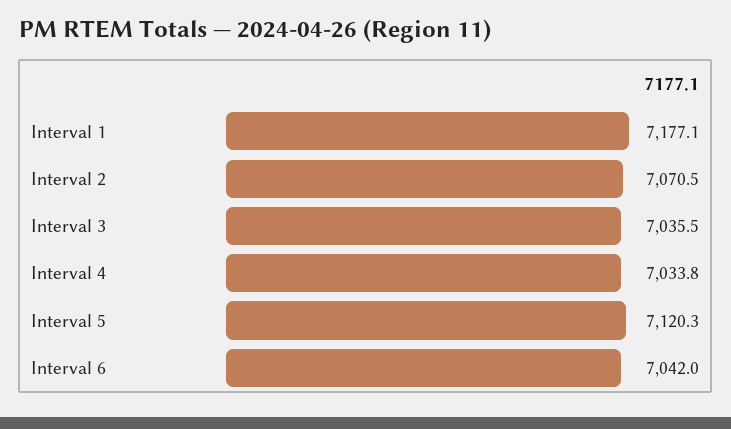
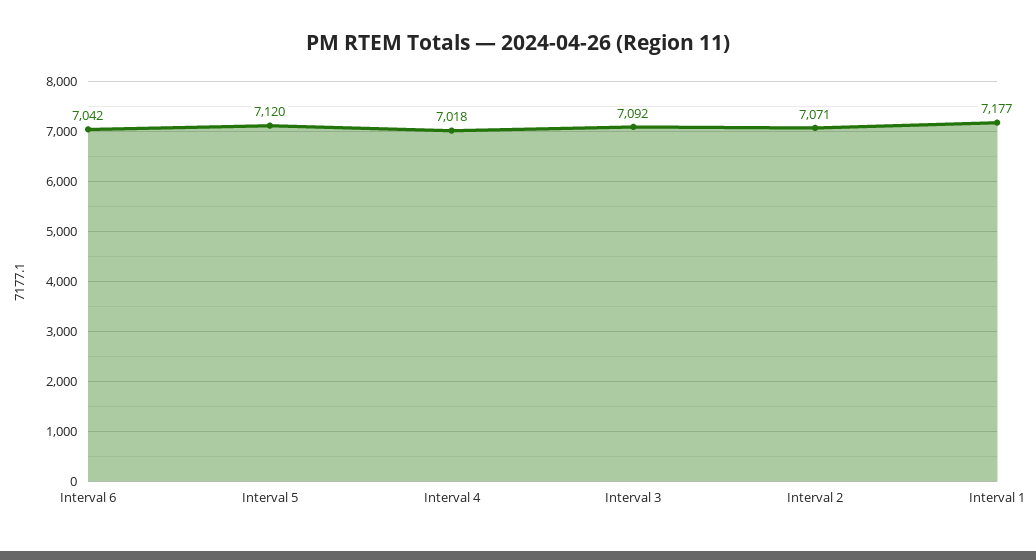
  {
    "Interval 1": 7177.1,
    "Interval 2": 7070.5,
-   "Interval 3": 7035.5,
+   "Interval 3": 7092,
-   "Interval 4": 7033.8,
+   "Interval 4": 7018,
    "Interval 5": 7120.3,
    "Interval 6": 7042
  }

